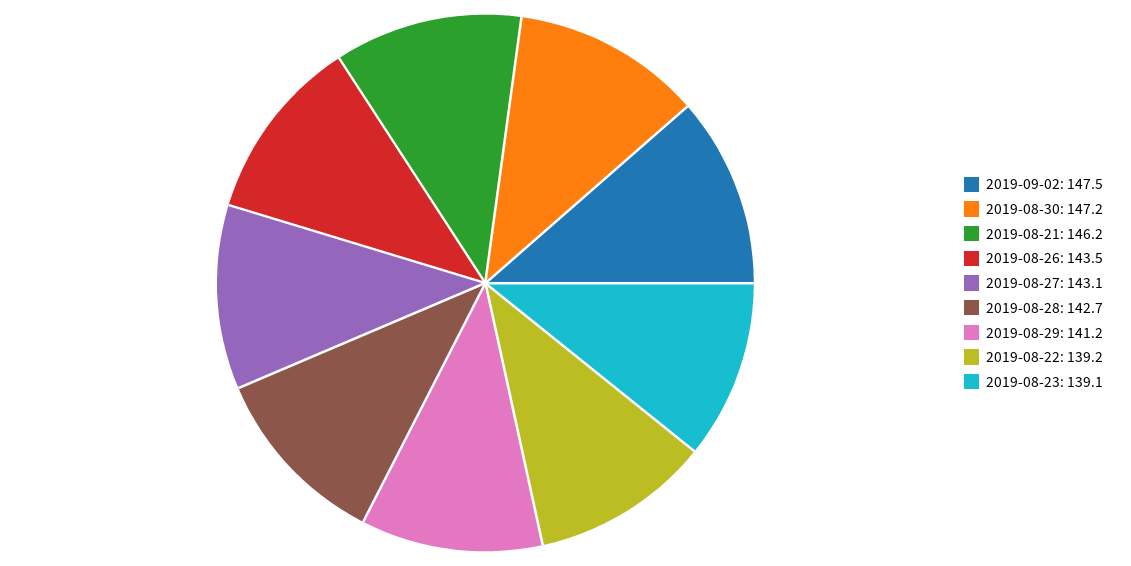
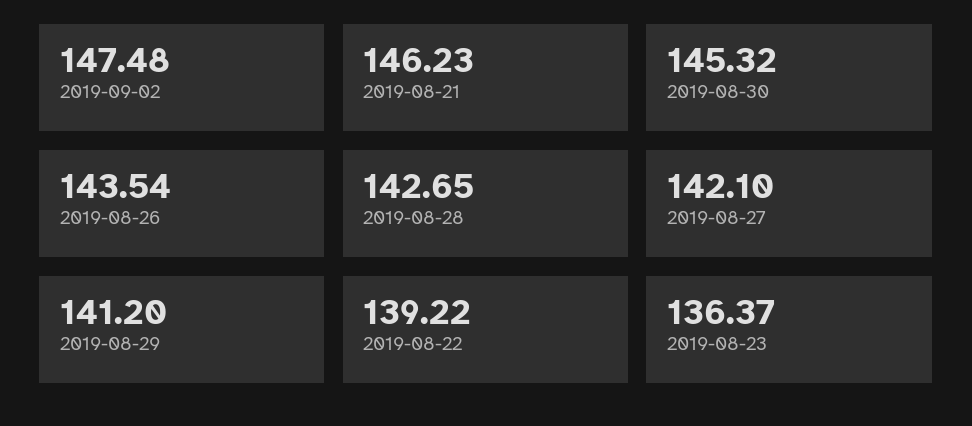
  {
    "2019-09-02": 147.48,
-   "2019-08-30": 147.2,
+   "2019-08-30": 145.32,
    "2019-08-21": 146.23,
    "2019-08-26": 143.54,
-   "2019-08-27": 143.1,
+   "2019-08-27": 142.1,
    "2019-08-28": 142.65,
    "2019-08-29": 141.2,
    "2019-08-22": 139.22,
-   "2019-08-23": 139.1
+   "2019-08-23": 136.37
  }

